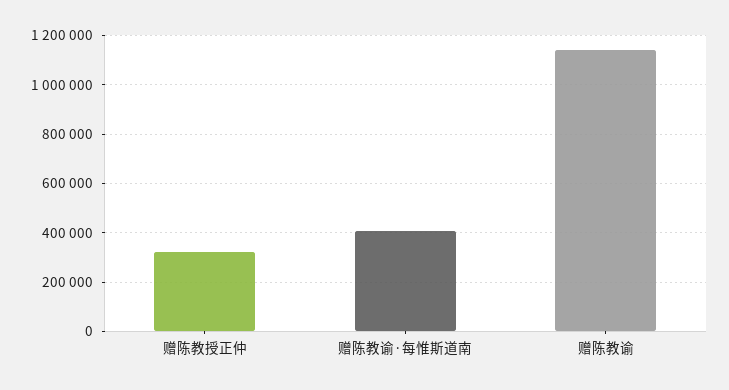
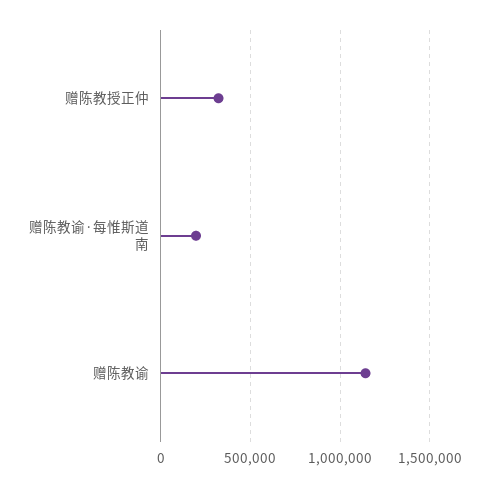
  {
    "赠陈教授正仲": 325000,
-   "赠陈教谕·每惟斯道南": 400000,
+   "赠陈教谕·每惟斯道南": 200000,
    "赠陈教谕": 1150000
  }

